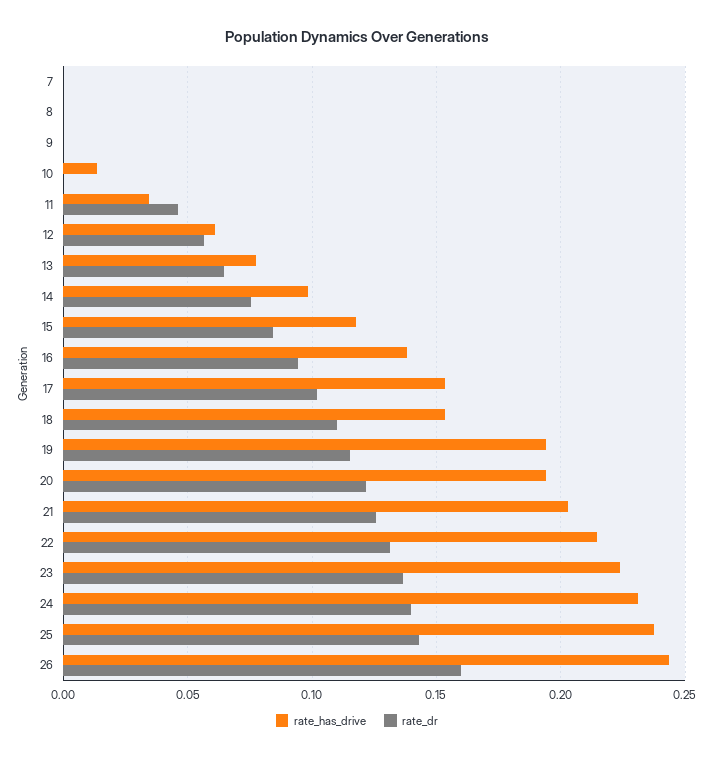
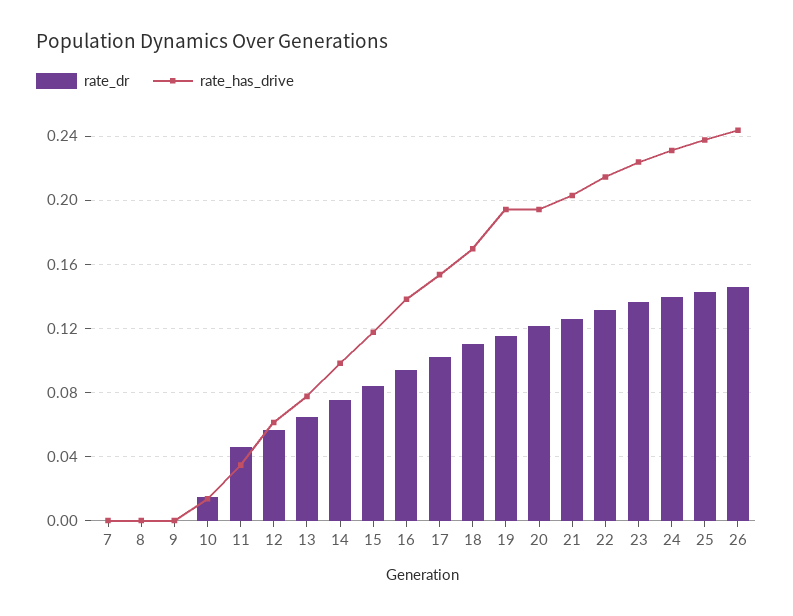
  {
    "rate_has_drive": {
      "7": 0,
      "8": 0,
      "9": 0,
      "10": 0.015,
      "11": 0.035,
      "12": 0.06,
      "13": 0.08,
      "14": 0.1,
      "15": 0.12,
      "16": 0.14,
      "17": 0.155,
-     "18": 0.155,
+     "18": 0.17,
      "19": 0.195,
      "20": 0.195,
      "21": 0.205,
      "22": 0.215,
      "23": 0.225,
      "24": 0.23,
      "25": 0.24,
      "26": 0.245
    },
    "rate_dr": {
      "7": 0,
      "8": 0,
      "9": 0,
-     "10": 0,
+     "10": 0.015,
      "11": 0.045,
      "12": 0.055,
      "13": 0.065,
      "14": 0.075,
      "15": 0.085,
      "16": 0.095,
      "17": 0.1,
      "18": 0.11,
      "19": 0.115,
      "20": 0.12,
      "21": 0.125,
      "22": 0.13,
      "23": 0.135,
      "24": 0.14,
      "25": 0.145,
-     "26": 0.16
+     "26": 0.145
    }
  }

